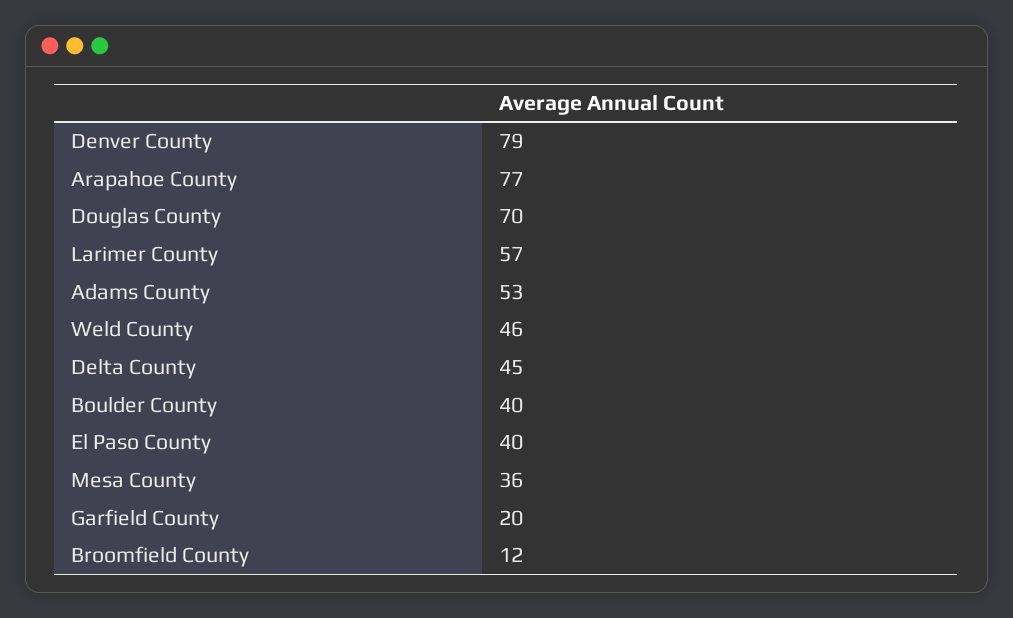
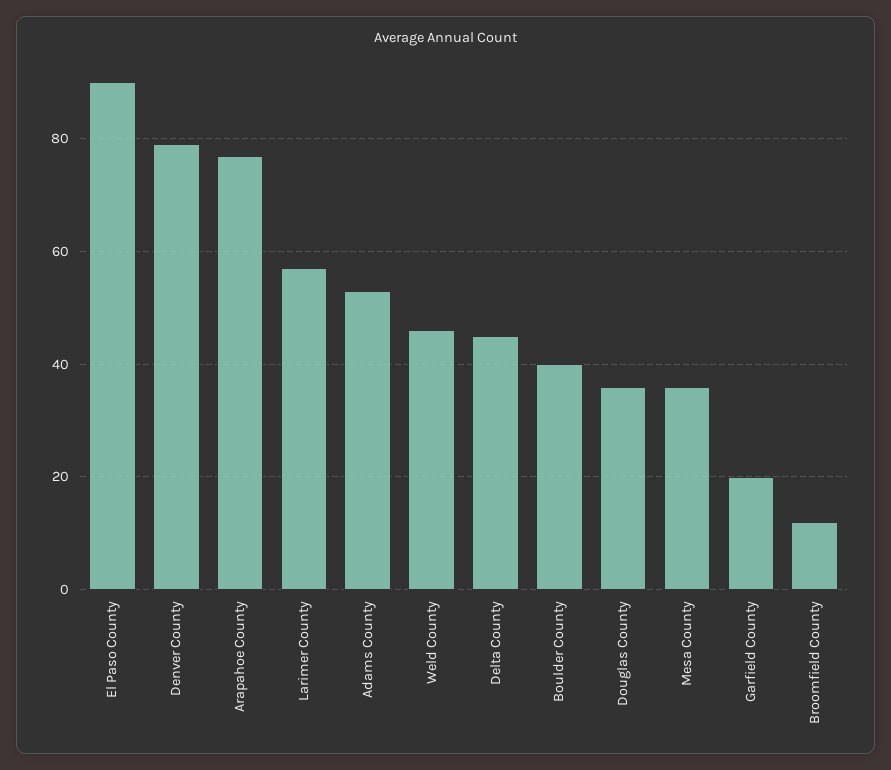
  {
    "Denver County": 79,
    "Arapahoe County": 77,
-   "Douglas County": 70,
+   "Douglas County": 35,
    "Larimer County": 57,
    "Adams County": 53,
    "Weld County": 46,
    "Delta County": 45,
    "Boulder County": 40,
-   "El Paso County": 40,
+   "El Paso County": 90,
    "Mesa County": 36,
    "Garfield County": 20,
    "Broomfield County": 12
  }

